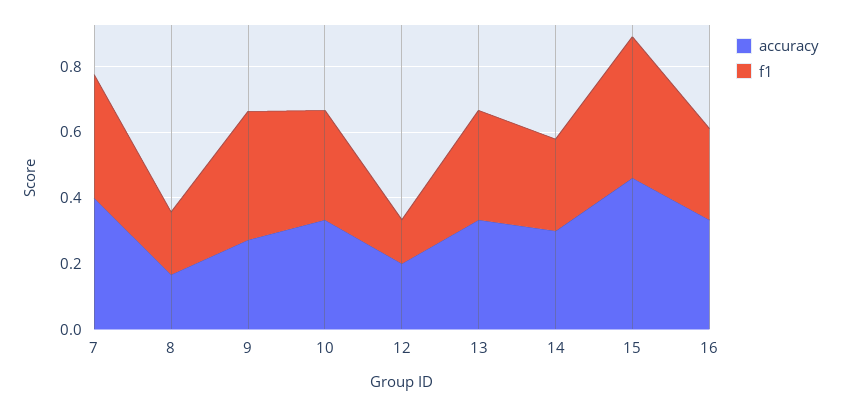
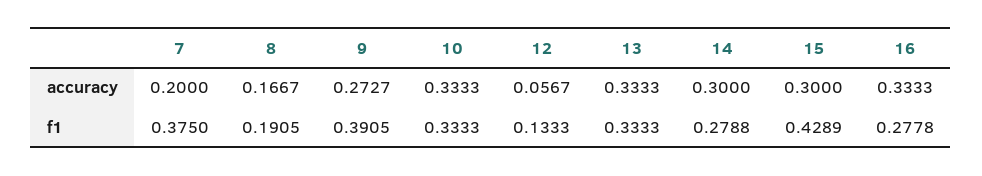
  {
    "accuracy": {
-     "7": 0.4,
+     "7": 0.2,
      "8": 0.1667,
      "9": 0.2727,
      "10": 0.3333,
-     "12": 0.2,
+     "12": 0.0567,
      "13": 0.3333,
      "14": 0.3,
-     "15": 0.45,
+     "15": 0.3,
      "16": 0.3333
    },
    "f1": {
      "7": 0.375,
      "8": 0.1905,
      "9": 0.3905,
      "10": 0.3333,
      "12": 0.1333,
      "13": 0.3333,
      "14": 0.2788,
      "15": 0.4289,
      "16": 0.2778
    }
  }

